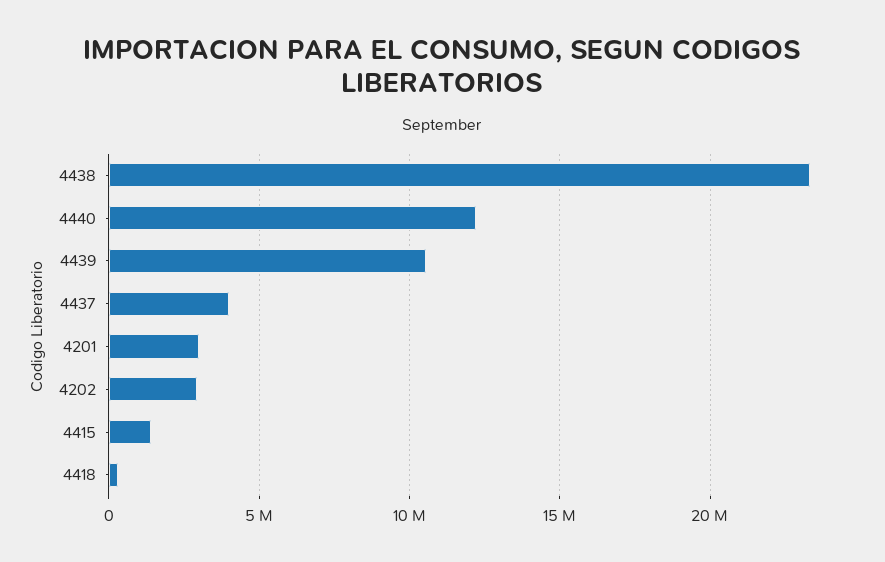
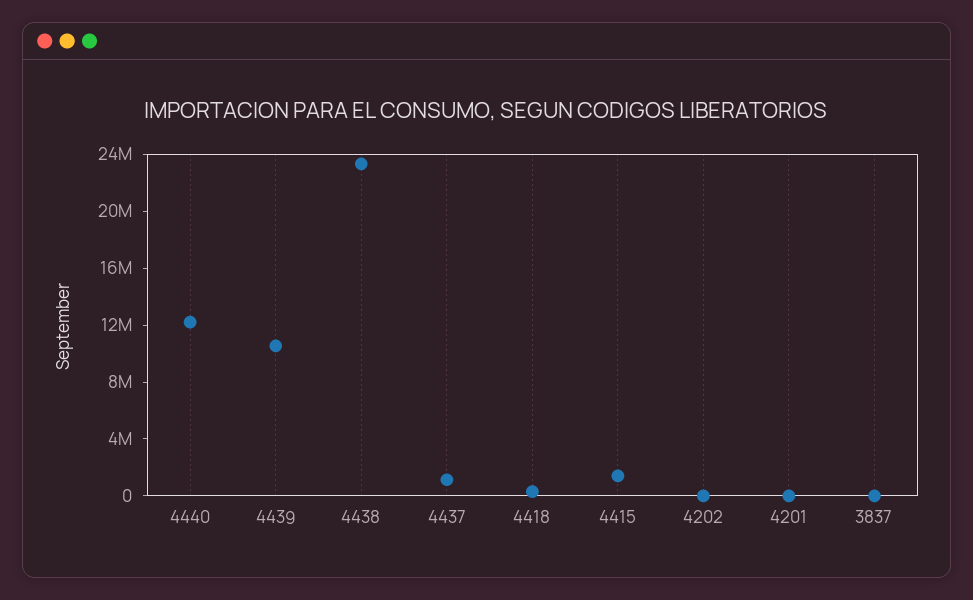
  {
    "4438": 23500000,
    "4440": 12000000,
    "4439": 10500000,
-   "4437": 4000000,
+   "4437": 1000000,
-   "4201": 3000000,
+   "4201": 0,
-   "4202": 3000000,
+   "4202": 0,
    "4415": 1500000,
-   "4418": 500000
+   "4418": 500000,
+   "3837": 0
  }

